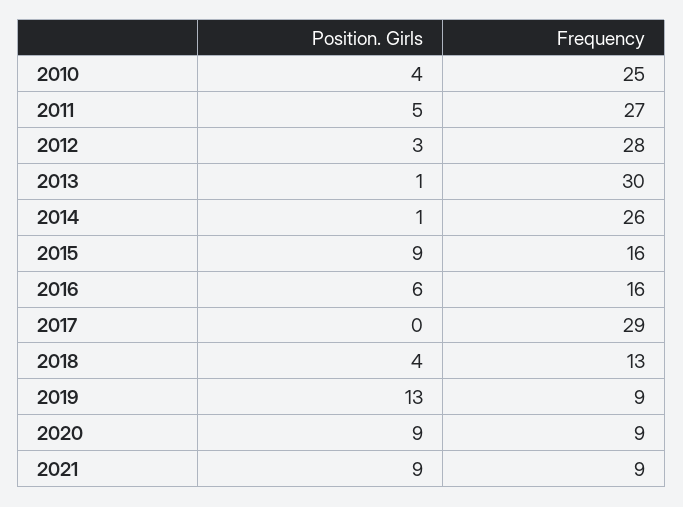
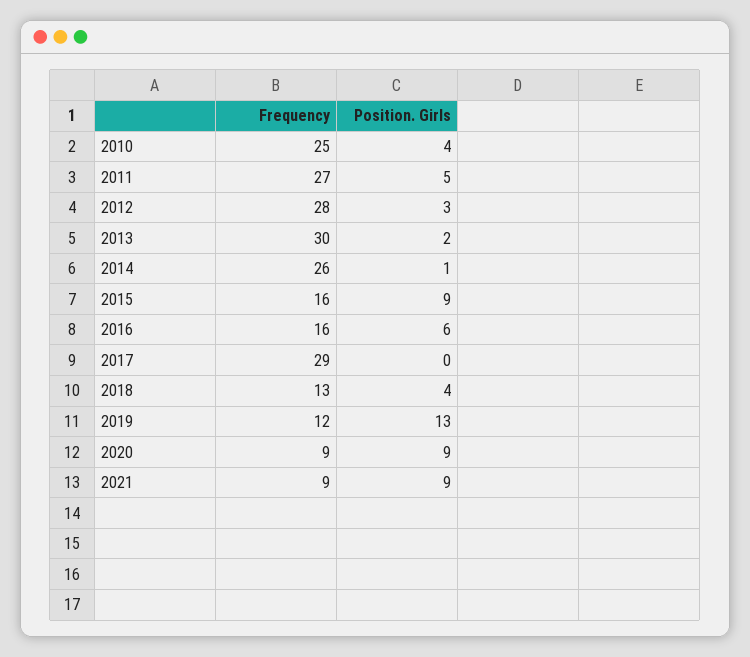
  {
    "Position. Girls": {
      "2010": 4,
      "2011": 5,
      "2012": 3,
-     "2013": 1,
+     "2013": 2,
      "2014": 1,
      "2015": 9,
      "2016": 6,
      "2017": 0,
      "2018": 4,
      "2019": 13,
      "2020": 9,
      "2021": 9
    },
    "Frequency": {
      "2010": 25,
      "2011": 27,
      "2012": 28,
      "2013": 30,
      "2014": 26,
      "2015": 16,
      "2016": 16,
      "2017": 29,
      "2018": 13,
-     "2019": 9,
+     "2019": 12,
      "2020": 9,
      "2021": 9
    }
  }

